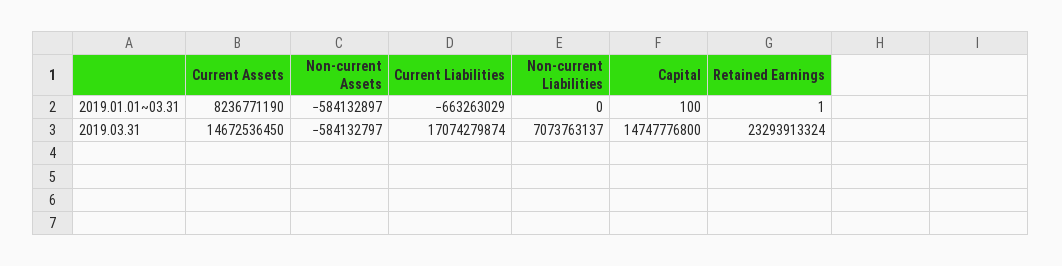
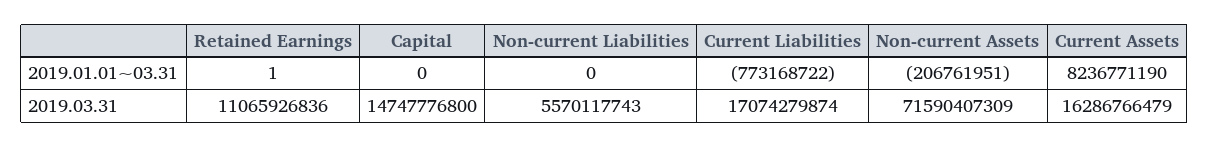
  {
    "Current Assets": {
      "2019.01.01~03.31": 8236771190,
-     "2019.03.31": 14672536450
+     "2019.03.31": 16286766479
    },
    "Non-current Assets": {
-     "2019.01.01~03.31": -584132897,
+     "2019.01.01~03.31": -206761951,
-     "2019.03.31": -584132797
+     "2019.03.31": 71590407309
    },
    "Current Liabilities": {
-     "2019.01.01~03.31": -663263029,
+     "2019.01.01~03.31": -773168722,
      "2019.03.31": 17074279874
    },
    "Non-current Liabilities": {
      "2019.01.01~03.31": 0,
-     "2019.03.31": 7073763137
+     "2019.03.31": 5570117743
    },
    "Capital": {
-     "2019.01.01~03.31": 100,
+     "2019.01.01~03.31": 0,
      "2019.03.31": 14747776800
    },
    "Retained Earnings": {
      "2019.01.01~03.31": 1,
-     "2019.03.31": 23293913324
+     "2019.03.31": 11065926836
    }
  }

